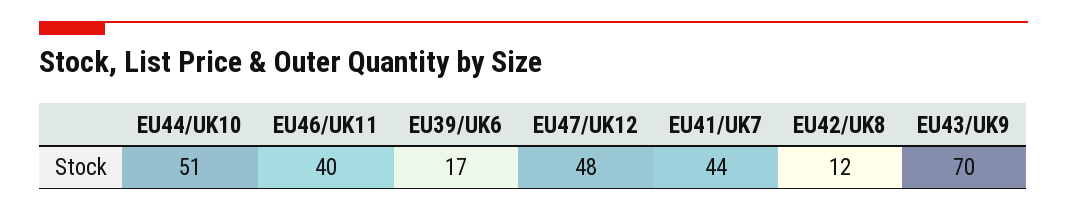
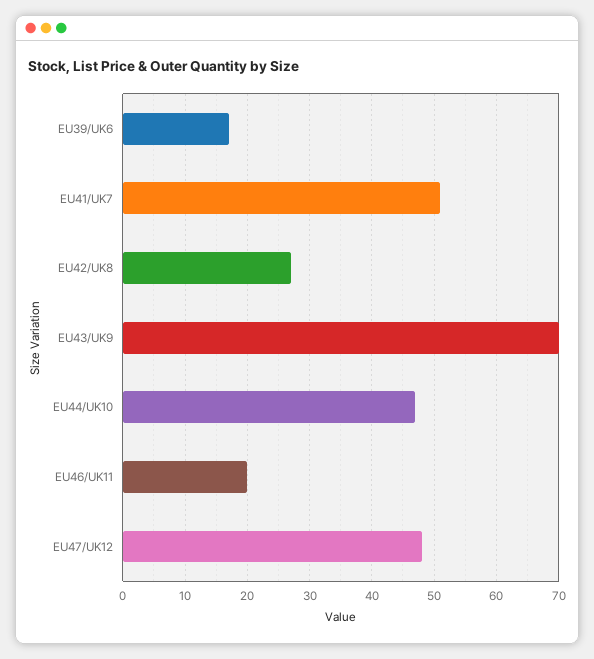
  {
-   "EU44/UK10": 51,
+   "EU44/UK10": 47,
-   "EU46/UK11": 40,
+   "EU46/UK11": 20,
    "EU39/UK6": 17,
    "EU47/UK12": 48,
-   "EU41/UK7": 44,
+   "EU41/UK7": 51,
-   "EU42/UK8": 12,
+   "EU42/UK8": 27,
    "EU43/UK9": 70
  }

